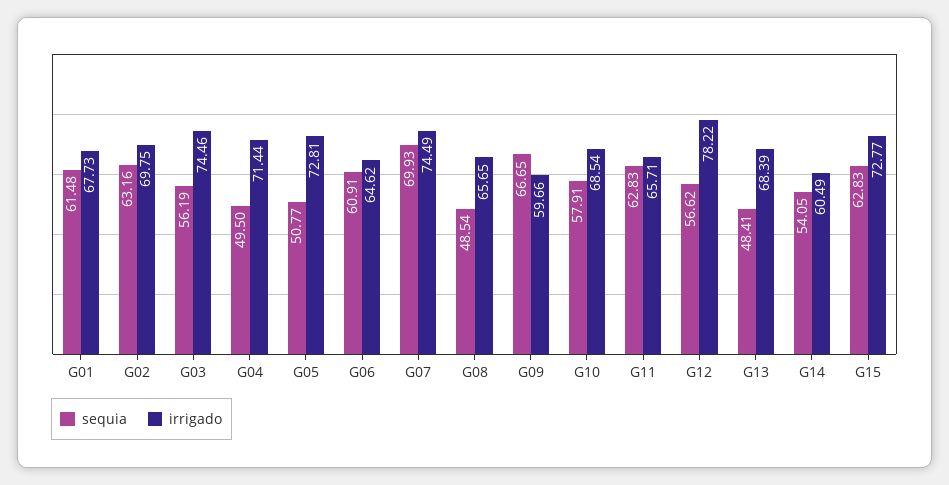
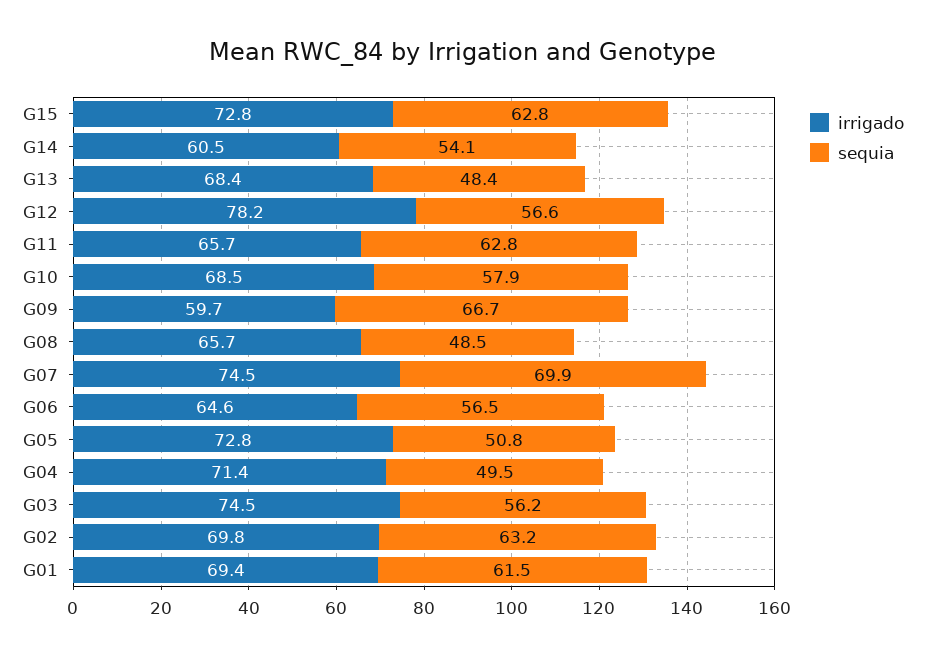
  {
    "sequia": {
      "G01": 61.48,
      "G02": 63.16,
      "G03": 56.19,
      "G04": 49.5,
      "G05": 50.77,
-     "G06": 60.91,
+     "G06": 56.5,
      "G07": 69.93,
      "G08": 48.54,
      "G09": 66.65,
      "G10": 57.91,
      "G11": 62.83,
      "G12": 56.62,
      "G13": 48.41,
      "G14": 54.05,
      "G15": 62.83
    },
    "irrigado": {
-     "G01": 67.73,
+     "G01": 69.4,
      "G02": 69.75,
      "G03": 74.46,
      "G04": 71.44,
      "G05": 72.81,
      "G06": 64.62,
      "G07": 74.49,
      "G08": 65.65,
      "G09": 59.66,
      "G10": 68.54,
      "G11": 65.71,
      "G12": 78.22,
      "G13": 68.39,
      "G14": 60.49,
      "G15": 72.77
    }
  }

